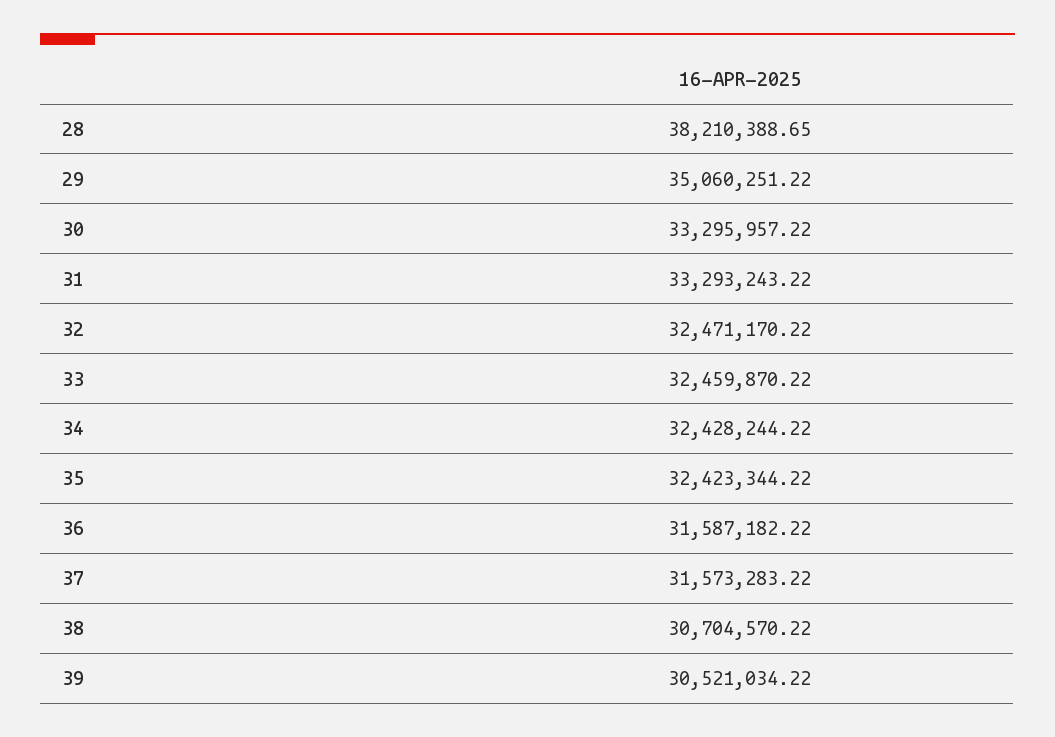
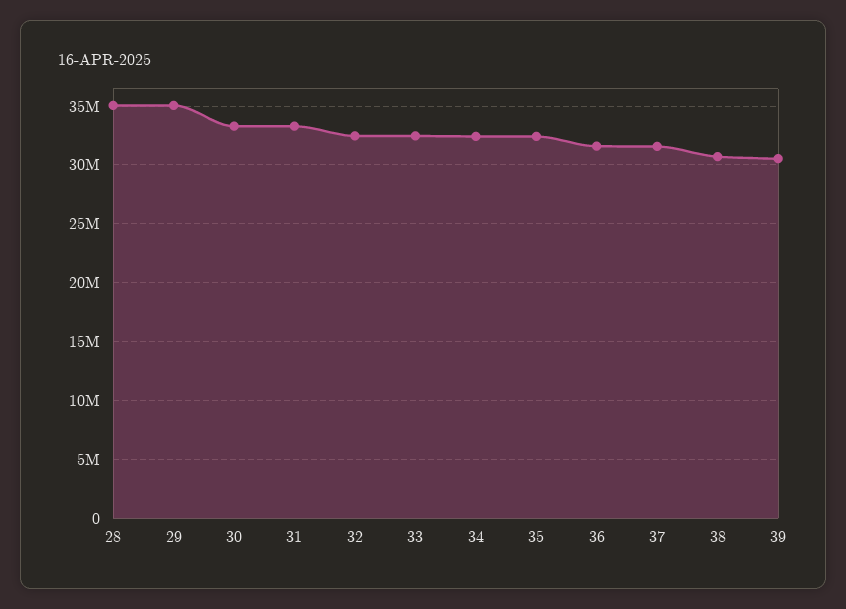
  {
-   "28": 38210388.65,
+   "28": 35000000,
    "29": 35060251.22,
    "30": 33295957.22,
    "31": 33293243.22,
    "32": 32471170.22,
    "33": 32459870.22,
    "34": 32428244.22,
    "35": 32423344.22,
    "36": 31587182.22,
    "37": 31573283.22,
    "38": 30704570.22,
    "39": 30521034.22
  }

